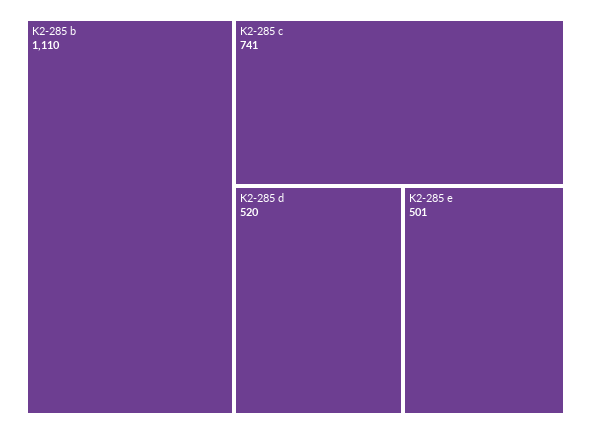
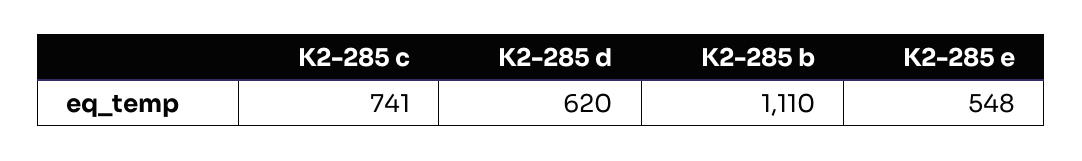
  {
    "K2-285 b": 1110,
    "K2-285 c": 741,
-   "K2-285 d": 520,
+   "K2-285 d": 620,
-   "K2-285 e": 501
+   "K2-285 e": 548
  }

